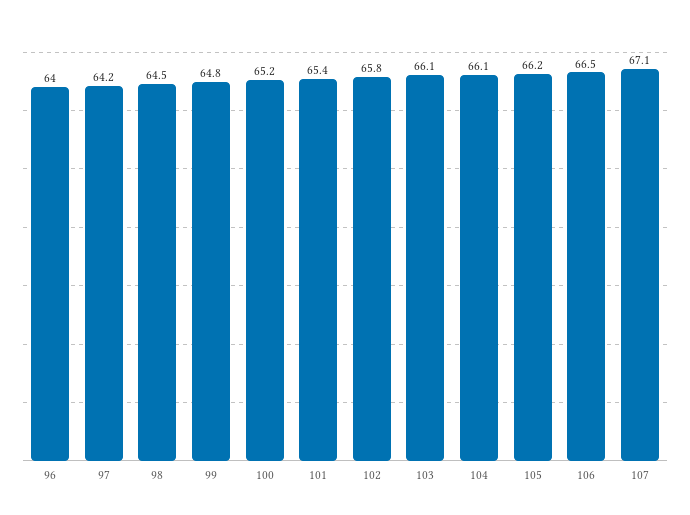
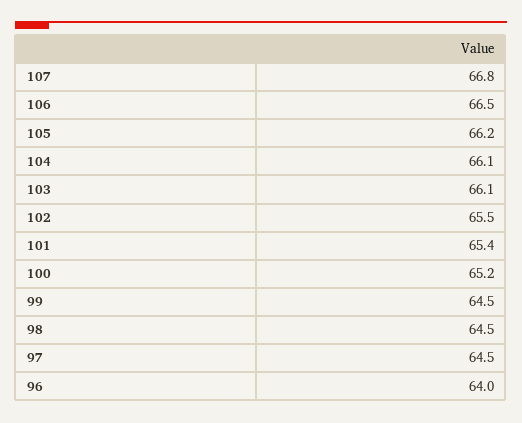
  {
    "96": 64,
-   "97": 64.2,
+   "97": 64.5,
    "98": 64.5,
-   "99": 64.8,
+   "99": 64.5,
    "100": 65.2,
    "101": 65.4,
-   "102": 65.8,
+   "102": 65.5,
    "103": 66.1,
    "104": 66.1,
    "105": 66.2,
    "106": 66.5,
-   "107": 67.1
+   "107": 66.8
  }

